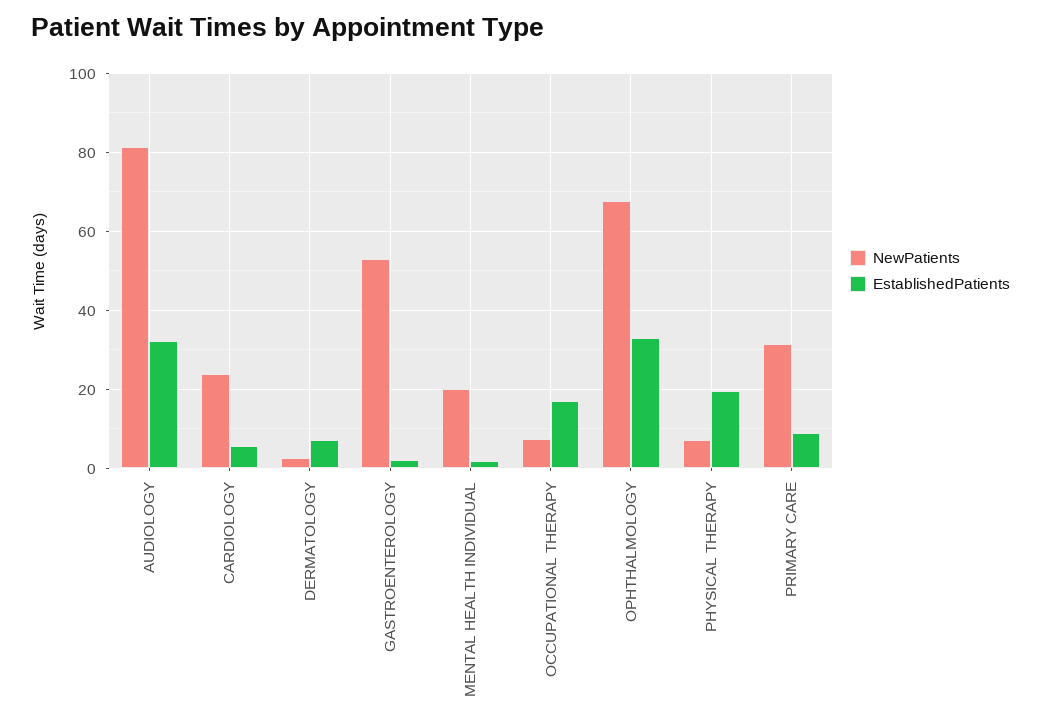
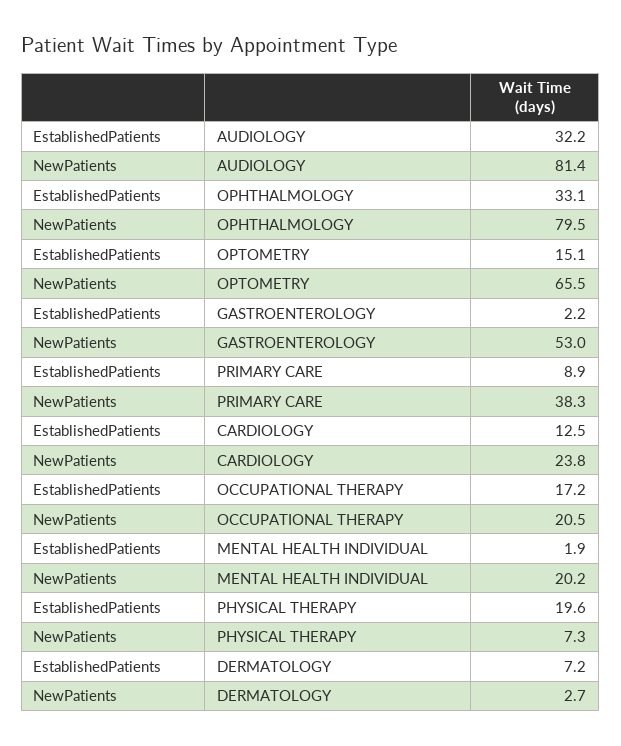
  {
    "NewPatients": {
      "AUDIOLOGY": 81.4,
      "CARDIOLOGY": 23.8,
      "DERMATOLOGY": 2.7,
      "GASTROENTEROLOGY": 53,
      "MENTAL HEALTH INDIVIDUAL": 20.2,
-     "OCCUPATIONAL THERAPY": 8,
+     "OCCUPATIONAL THERAPY": 20.5,
-     "OPHTHALMOLOGY": 68,
+     "OPHTHALMOLOGY": 79.5,
      "PHYSICAL THERAPY": 7.3,
-     "PRIMARY CARE": 32
+     "PRIMARY CARE": 38.3,
+     "OPTOMETRY": 65.5
    },
    "EstablishedPatients": {
      "AUDIOLOGY": 32.2,
-     "CARDIOLOGY": 6,
+     "CARDIOLOGY": 12.5,
      "DERMATOLOGY": 7.2,
      "GASTROENTEROLOGY": 2.2,
      "MENTAL HEALTH INDIVIDUAL": 1.9,
      "OCCUPATIONAL THERAPY": 17.2,
      "OPHTHALMOLOGY": 33.1,
      "PHYSICAL THERAPY": 19.6,
-     "PRIMARY CARE": 8.9
+     "PRIMARY CARE": 8.9,
+     "OPTOMETRY": 15.1
    }
  }

